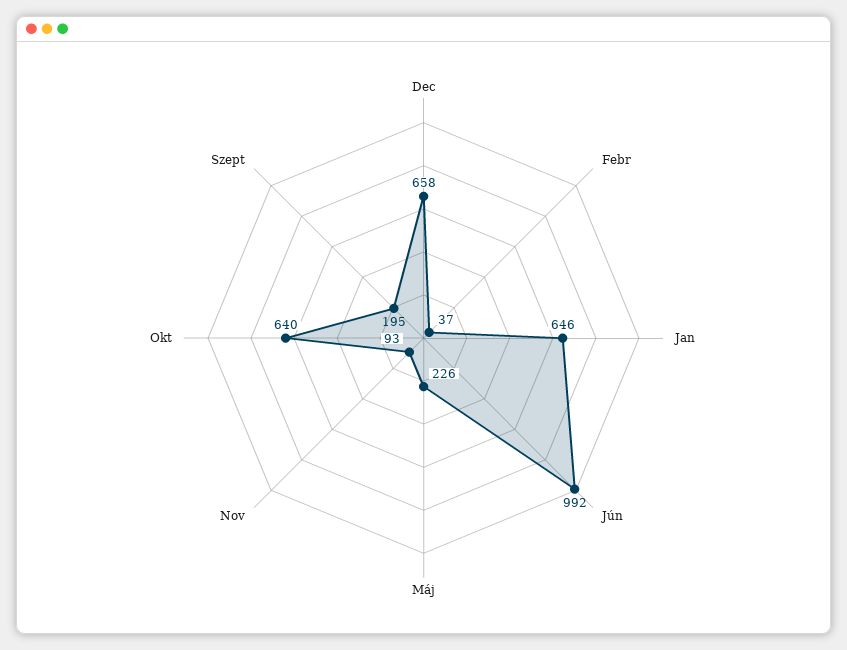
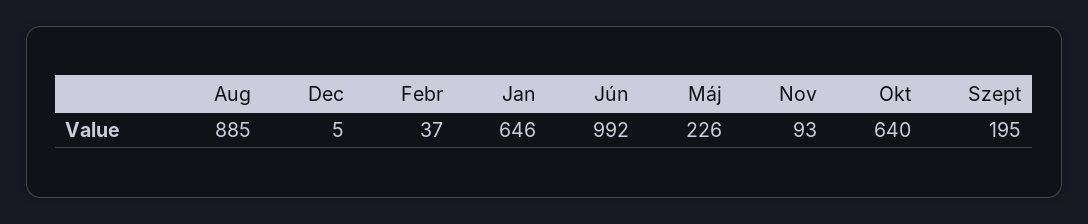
  {
-   "Dec": 658,
+   "Dec": 5,
    "Febr": 37,
    "Jan": 646,
    "Jún": 992,
    "Máj": 226,
    "Nov": 93,
    "Okt": 640,
-   "Szept": 195
+   "Szept": 195,
+   "Aug": 885
  }

